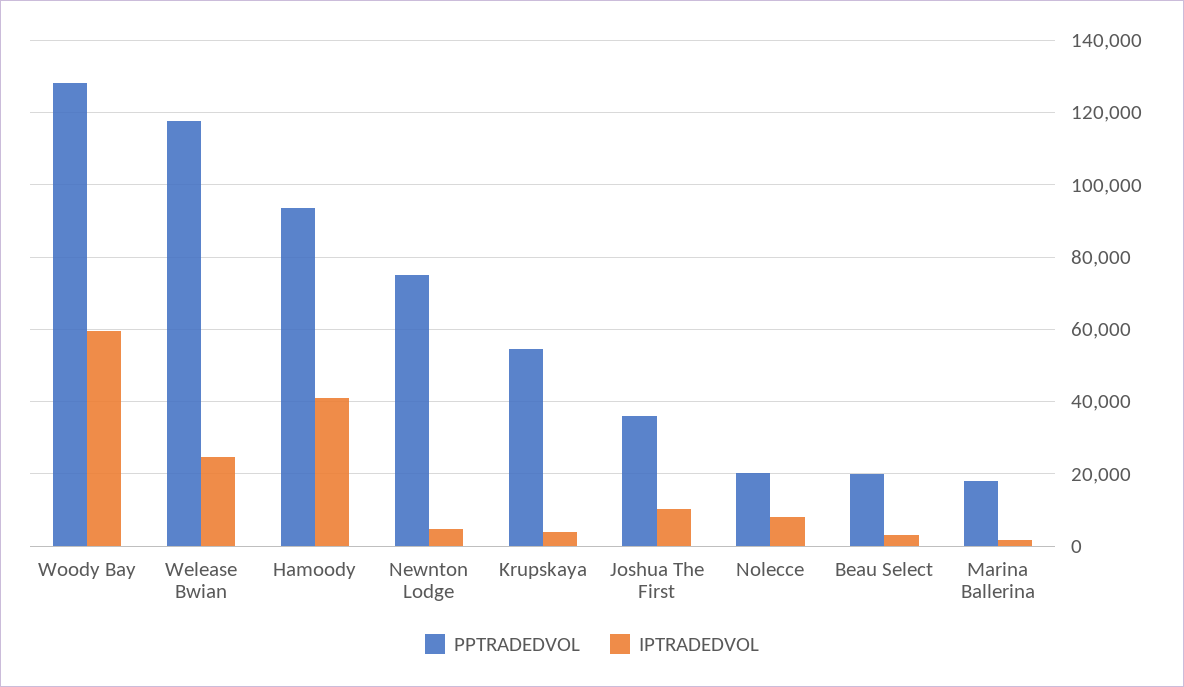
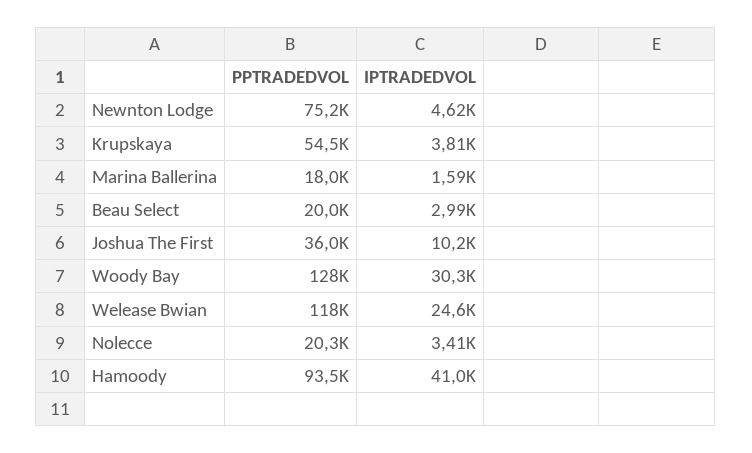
  {
    "PPTRADEDVOL": {
      "Woody Bay": 128000,
      "Welease Bwian": 118000,
      "Hamoody": 93500,
      "Newnton Lodge": 75200,
      "Krupskaya": 54500,
      "Joshua The First": 36000,
      "Nolecce": 20300,
      "Beau Select": 20000,
      "Marina Ballerina": 18000
    },
    "IPTRADEDVOL": {
-     "Woody Bay": 60000,
+     "Woody Bay": 30300,
      "Welease Bwian": 24600,
      "Hamoody": 41000,
      "Newnton Lodge": 4620,
      "Krupskaya": 3810,
      "Joshua The First": 10200,
-     "Nolecce": 8000,
+     "Nolecce": 3410,
      "Beau Select": 2990,
      "Marina Ballerina": 1590
    }
  }

